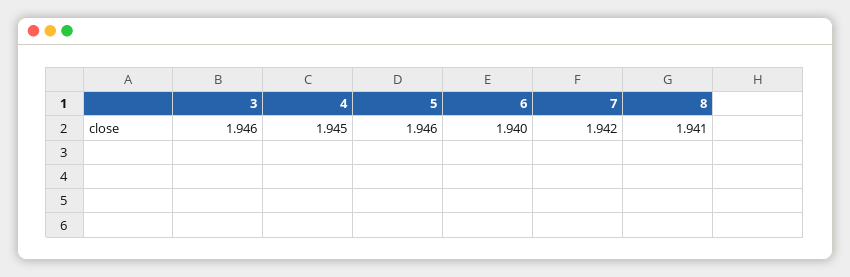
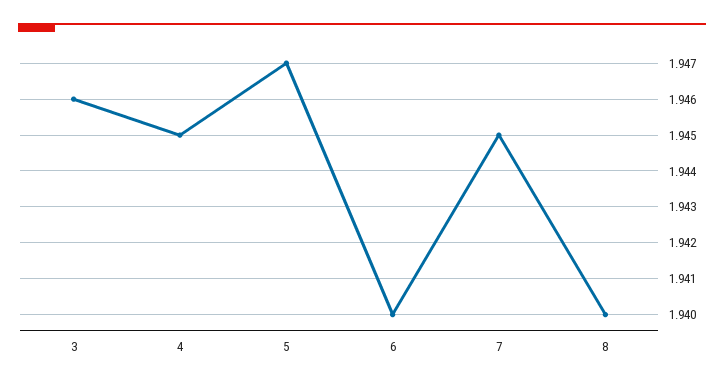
  {
    "3": 1.946,
    "4": 1.945,
-   "5": 1.946,
+   "5": 1.947,
    "6": 1.94,
-   "7": 1.942,
+   "7": 1.945,
-   "8": 1.941
+   "8": 1.94
  }

